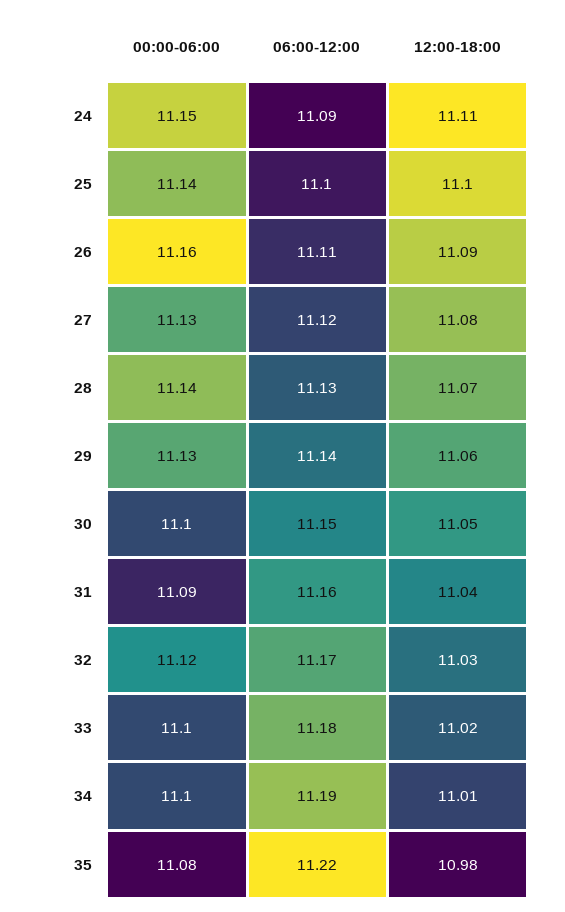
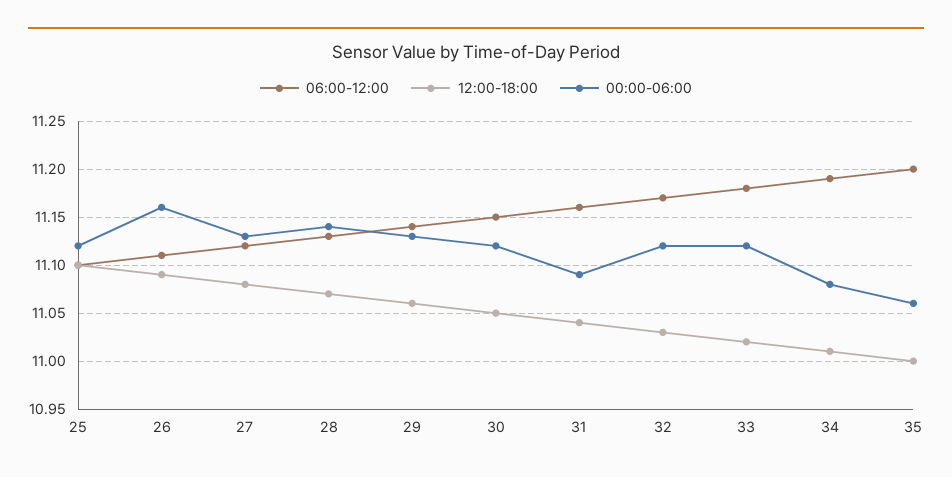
  {
    "00:00-06:00": {
-     "24": 11.15,
-     "25": 11.14,
+     "25": 11.12,
      "26": 11.16,
      "27": 11.13,
      "28": 11.14,
      "29": 11.13,
-     "30": 11.1,
+     "30": 11.12,
      "31": 11.09,
      "32": 11.12,
-     "33": 11.1,
+     "33": 11.12,
-     "34": 11.1,
+     "34": 11.08,
-     "35": 11.08
+     "35": 11.06
    },
    "06:00-12:00": {
-     "24": 11.09,
      "25": 11.1,
      "26": 11.11,
      "27": 11.12,
      "28": 11.13,
      "29": 11.14,
      "30": 11.15,
      "31": 11.16,
      "32": 11.17,
      "33": 11.18,
      "34": 11.19,
-     "35": 11.22
+     "35": 11.2
    },
    "12:00-18:00": {
-     "24": 11.11,
      "25": 11.1,
      "26": 11.09,
      "27": 11.08,
      "28": 11.07,
      "29": 11.06,
      "30": 11.05,
      "31": 11.04,
      "32": 11.03,
      "33": 11.02,
      "34": 11.01,
-     "35": 10.98
+     "35": 11
    }
  }

